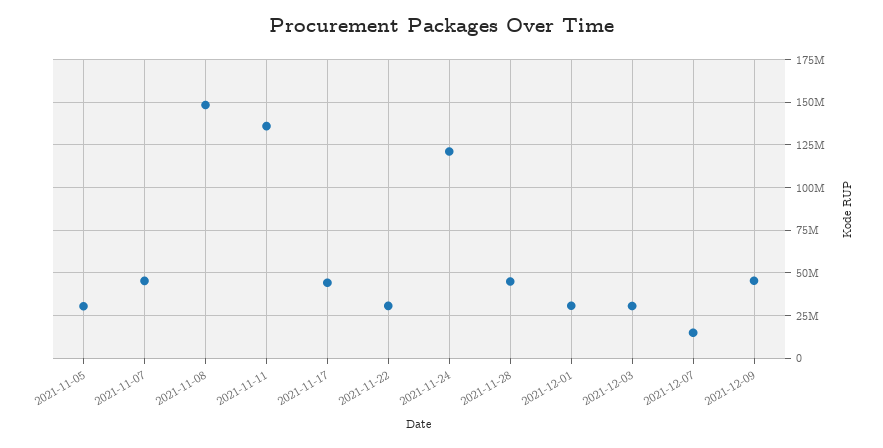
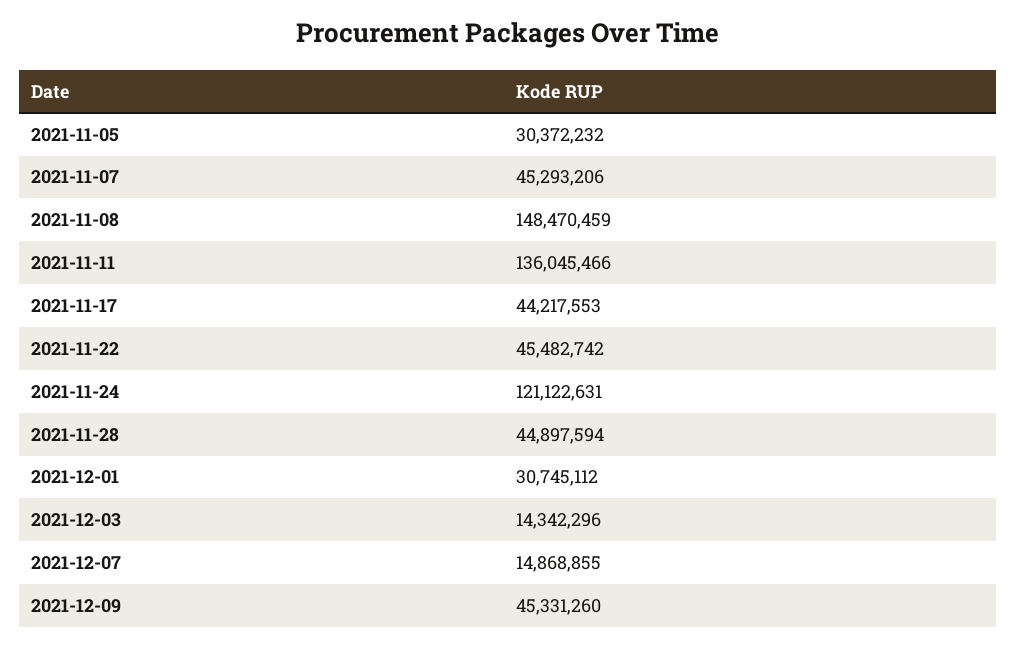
  {
    "2021-11-05": 30372232,
    "2021-11-07": 45293206,
    "2021-11-08": 148470459,
    "2021-11-11": 136045466,
    "2021-11-17": 44217553,
-   "2021-11-22": 30000000,
+   "2021-11-22": 45482742,
    "2021-11-24": 121122631,
    "2021-11-28": 44897594,
    "2021-12-01": 30745112,
-   "2021-12-03": 30000000,
+   "2021-12-03": 14342296,
    "2021-12-07": 14868855,
    "2021-12-09": 45331260
  }

